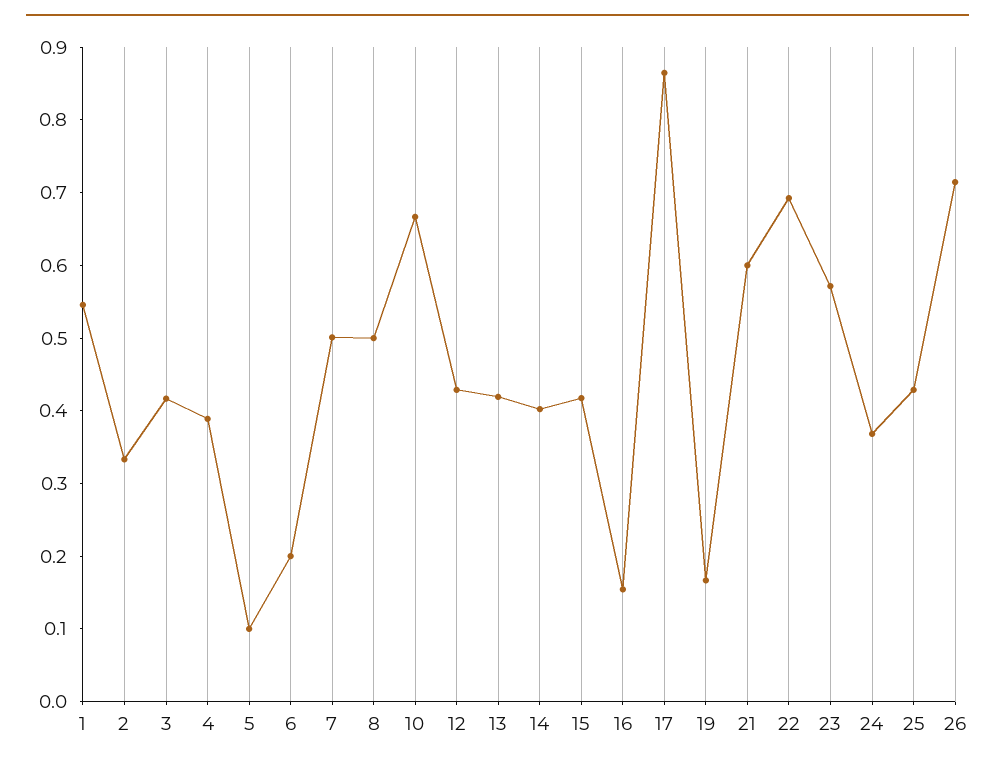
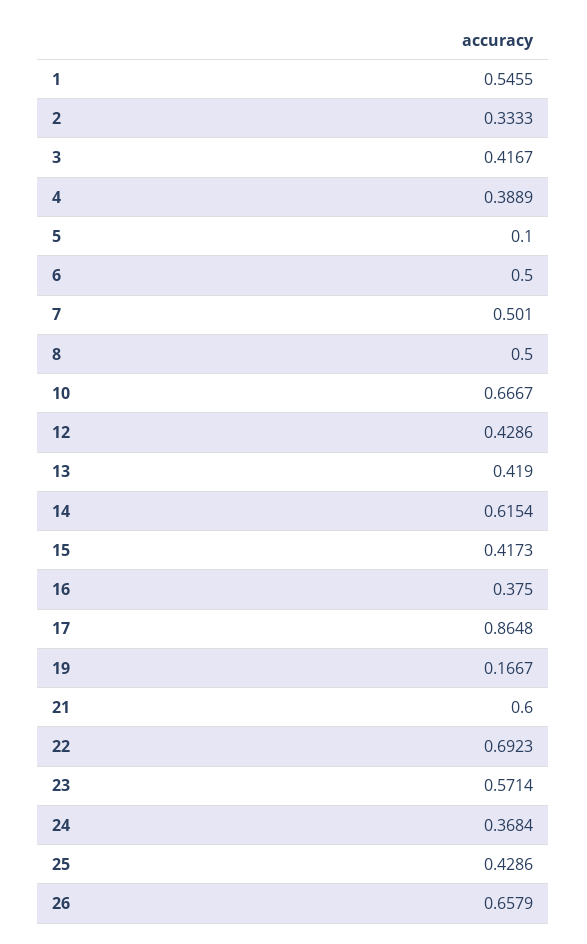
  {
    "1": 0.5455,
    "2": 0.3333,
    "3": 0.4167,
    "4": 0.3889,
    "5": 0.1,
-   "6": 0.2,
+   "6": 0.5,
    "7": 0.501,
    "8": 0.5,
    "10": 0.6667,
    "12": 0.4286,
    "13": 0.419,
-   "14": 0.4,
+   "14": 0.6154,
    "15": 0.4173,
-   "16": 0.16,
+   "16": 0.375,
    "17": 0.8648,
    "19": 0.1667,
    "21": 0.6,
    "22": 0.6923,
    "23": 0.5714,
    "24": 0.3684,
    "25": 0.4286,
-   "26": 0.72
+   "26": 0.6579
  }

